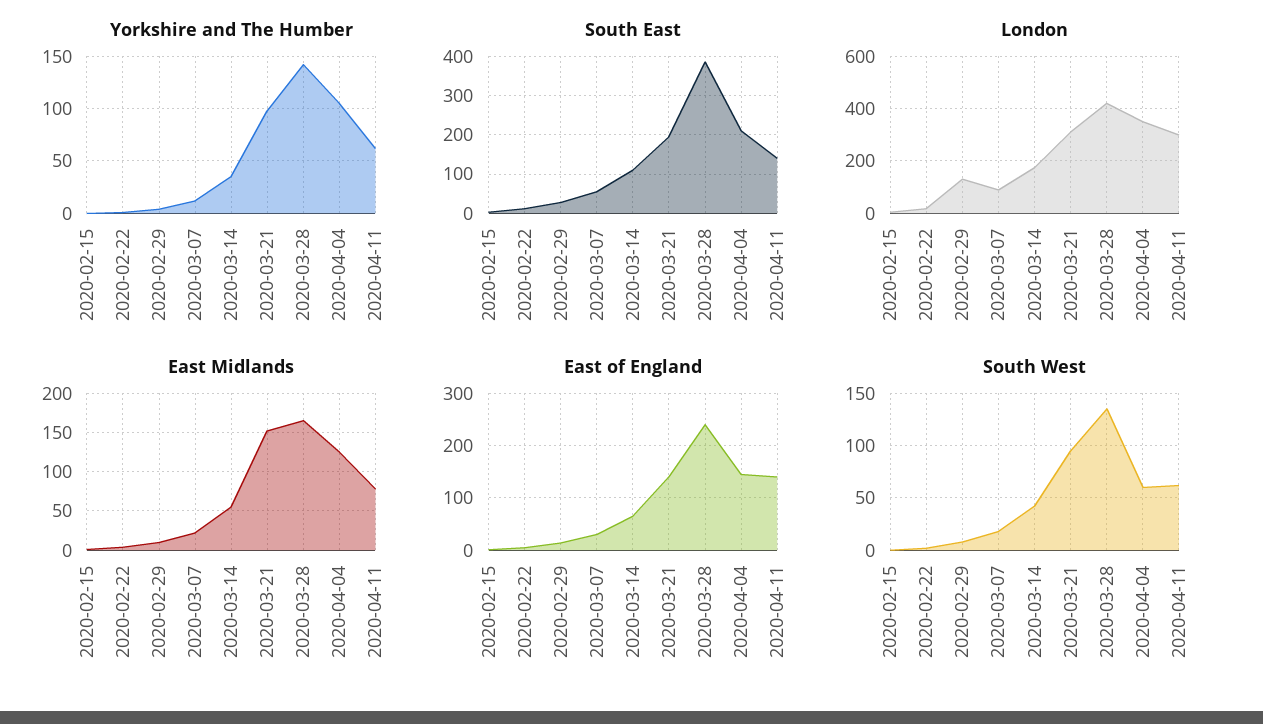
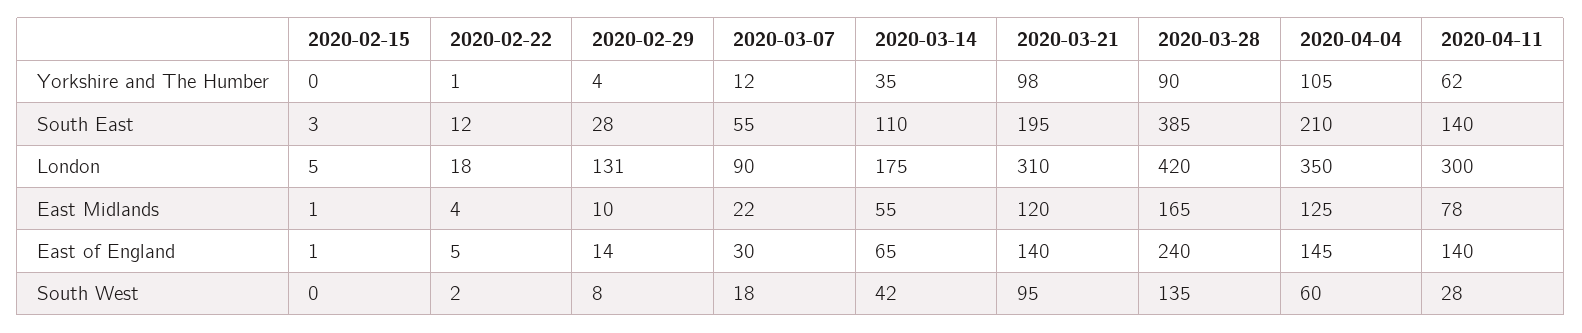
  {
    "Yorkshire and The Humber": {
      "2020-02-15": 0,
      "2020-02-22": 1,
      "2020-02-29": 4,
      "2020-03-07": 12,
      "2020-03-14": 35,
      "2020-03-21": 98,
-     "2020-03-28": 140,
+     "2020-03-28": 90,
      "2020-04-04": 105,
      "2020-04-11": 62
    },
    "South East": {
      "2020-02-15": 3,
      "2020-02-22": 12,
      "2020-02-29": 28,
      "2020-03-07": 55,
      "2020-03-14": 110,
      "2020-03-21": 195,
      "2020-03-28": 385,
      "2020-04-04": 210,
      "2020-04-11": 140
    },
    "London": {
      "2020-02-15": 5,
      "2020-02-22": 18,
      "2020-02-29": 131,
      "2020-03-07": 90,
      "2020-03-14": 175,
      "2020-03-21": 310,
      "2020-03-28": 420,
      "2020-04-04": 350,
      "2020-04-11": 300
    },
    "East Midlands": {
      "2020-02-15": 1,
      "2020-02-22": 4,
      "2020-02-29": 10,
      "2020-03-07": 22,
      "2020-03-14": 55,
-     "2020-03-21": 150,
+     "2020-03-21": 120,
      "2020-03-28": 165,
      "2020-04-04": 125,
      "2020-04-11": 78
    },
    "East of England": {
      "2020-02-15": 1,
      "2020-02-22": 5,
      "2020-02-29": 14,
      "2020-03-07": 30,
      "2020-03-14": 65,
      "2020-03-21": 140,
      "2020-03-28": 240,
      "2020-04-04": 145,
      "2020-04-11": 140
    },
    "South West": {
      "2020-02-15": 0,
      "2020-02-22": 2,
      "2020-02-29": 8,
      "2020-03-07": 18,
      "2020-03-14": 42,
      "2020-03-21": 95,
      "2020-03-28": 135,
      "2020-04-04": 60,
-     "2020-04-11": 60
+     "2020-04-11": 28
    }
  }

